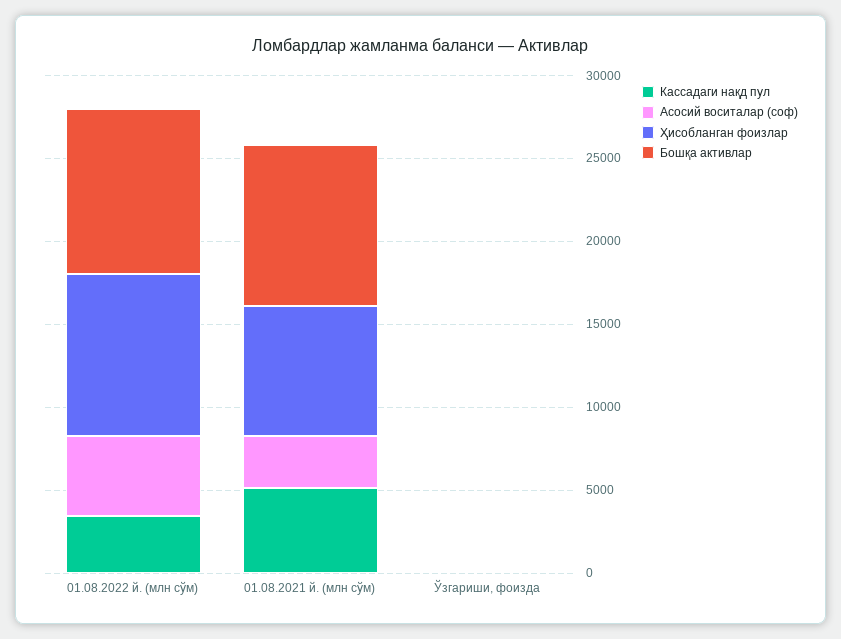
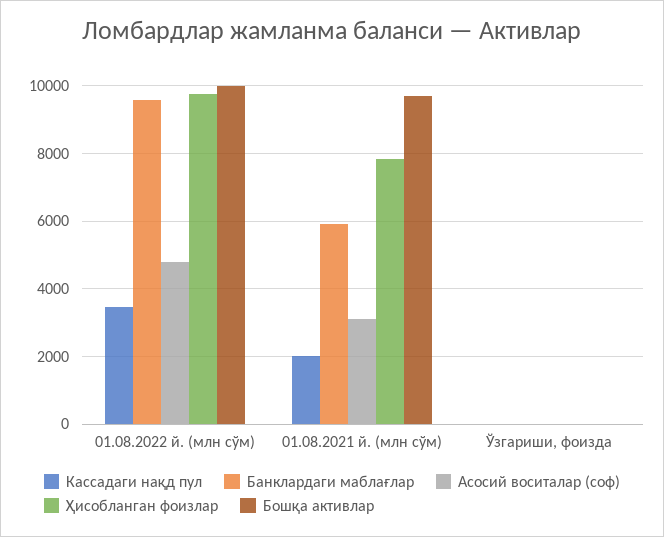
  {
    "Кассадаги нақд пул": {
      "01.08.2022 й. (млн сўм)": 3400,
-     "01.08.2021 й. (млн сўм)": 5000,
+     "01.08.2021 й. (млн сўм)": 2000,
      "Ўзгариши, фоизда": 0
    },
    "Асосий воситалар (соф)": {
      "01.08.2022 й. (млн сўм)": 4800,
      "01.08.2021 й. (млн сўм)": 3200,
      "Ўзгариши, фоизда": 0
    },
    "Ҳисобланган фоизлар": {
      "01.08.2022 й. (млн сўм)": 9800,
      "01.08.2021 й. (млн сўм)": 7800,
      "Ўзгариши, фоизда": 0
    },
    "Бошқа активлар": {
      "01.08.2022 й. (млн сўм)": 10000,
      "01.08.2021 й. (млн сўм)": 9800,
      "Ўзгариши, фоизда": 0
-   }
+   },
+   "Банклардаги маблағлар": {
+     "01.08.2022 й. (млн сўм)": 9600,
+     "01.08.2021 й. (млн сўм)": 6000,
+     "Ўзгариши, фоизда": 0
+   }
  }

